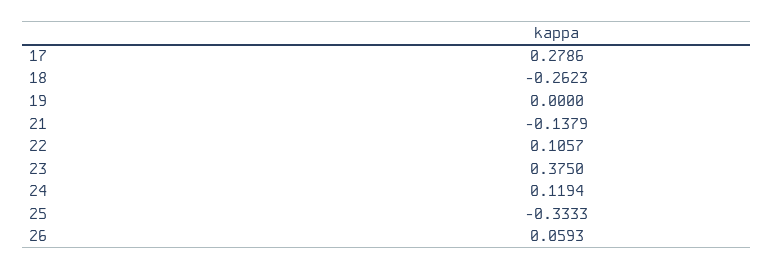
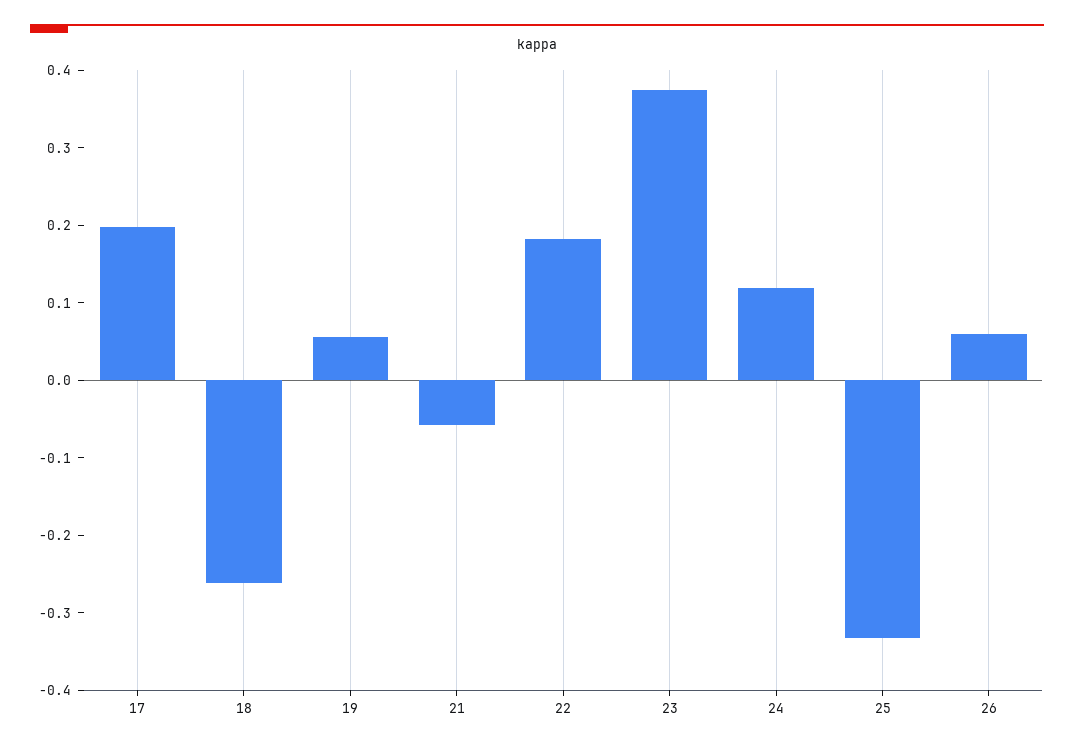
  {
-   "17": 0.2786,
+   "17": 0.2,
    "18": -0.2623,
-   "19": 0,
+   "19": 0.06,
-   "21": -0.1379,
+   "21": -0.06,
-   "22": 0.1057,
+   "22": 0.18,
    "23": 0.375,
    "24": 0.1194,
    "25": -0.3333,
    "26": 0.0593
  }

